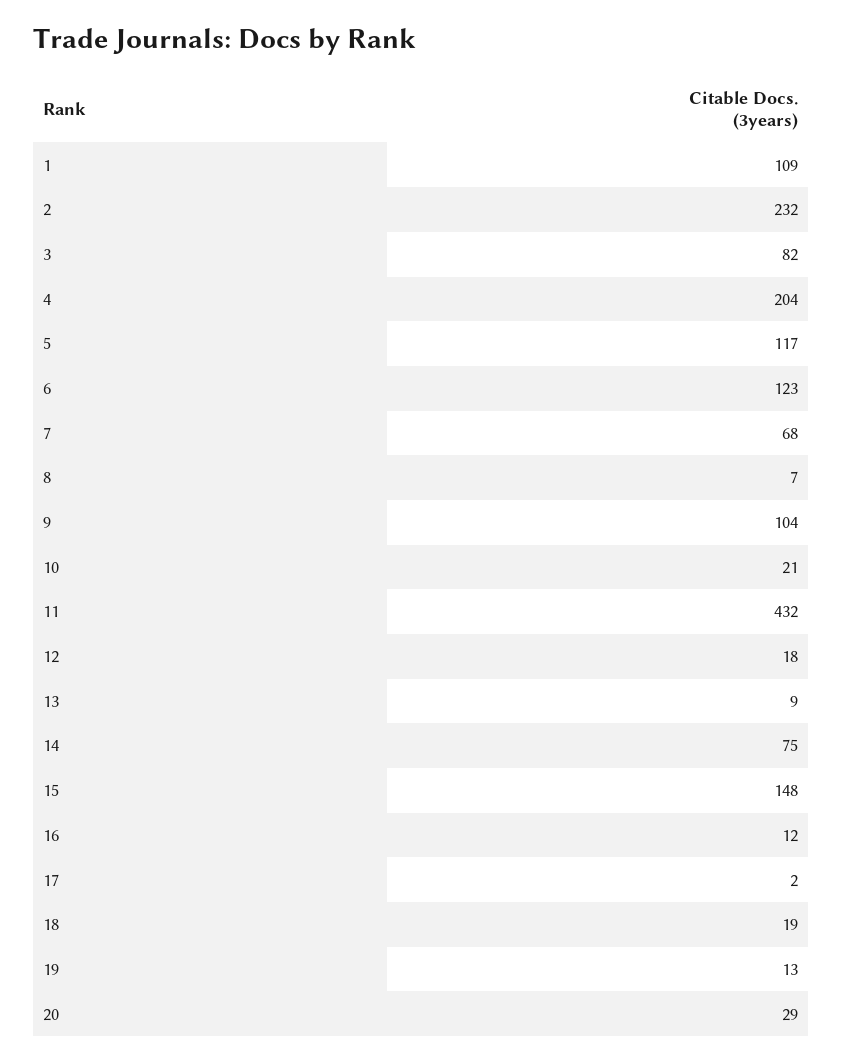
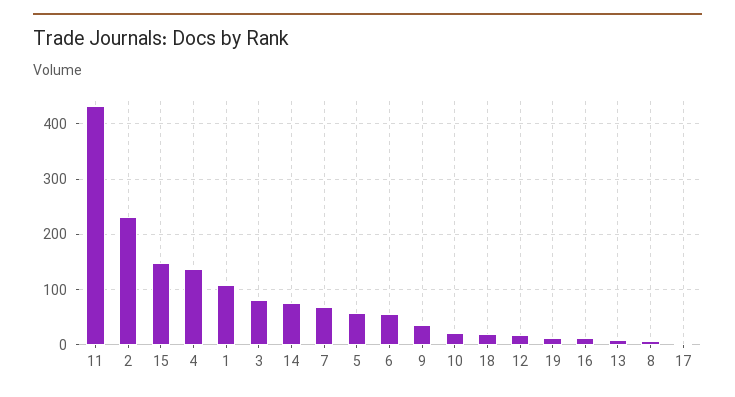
  {
    "1": 109,
    "2": 232,
    "3": 82,
-   "4": 204,
+   "4": 140,
-   "5": 117,
+   "5": 60,
-   "6": 123,
+   "6": 60,
    "7": 68,
    "8": 7,
-   "9": 104,
+   "9": 40,
    "10": 21,
    "11": 432,
    "12": 18,
    "13": 9,
    "14": 75,
    "15": 148,
    "16": 12,
    "17": 2,
    "18": 19,
-   "19": 13,
+   "19": 13
-   "20": 29
  }

